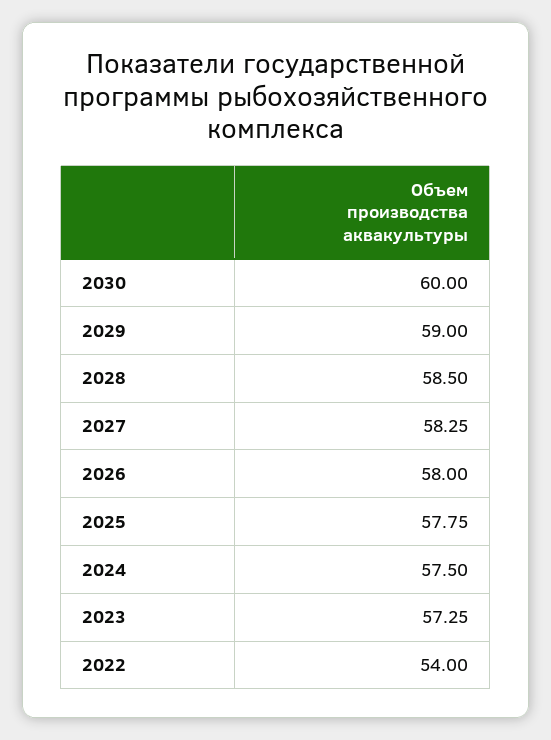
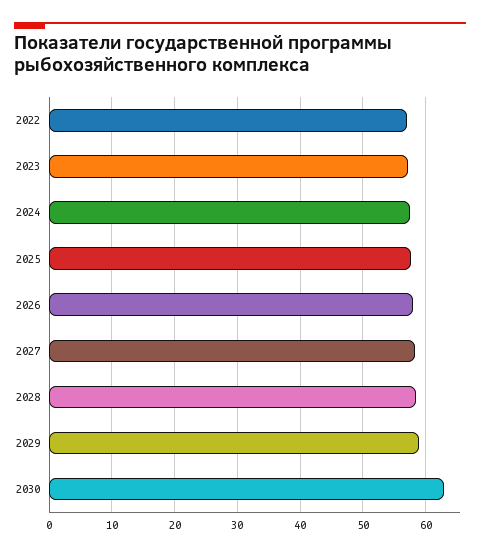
  {
-   "2030": 60,
+   "2030": 63,
    "2029": 59,
    "2028": 58.5,
    "2027": 58.25,
    "2026": 58,
    "2025": 57.75,
    "2024": 57.5,
    "2023": 57.25,
-   "2022": 54
+   "2022": 57
  }

